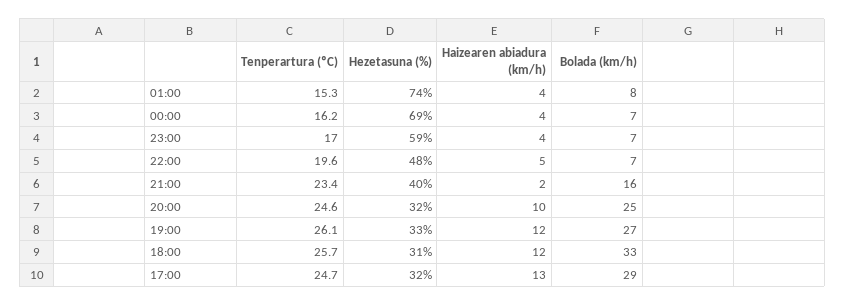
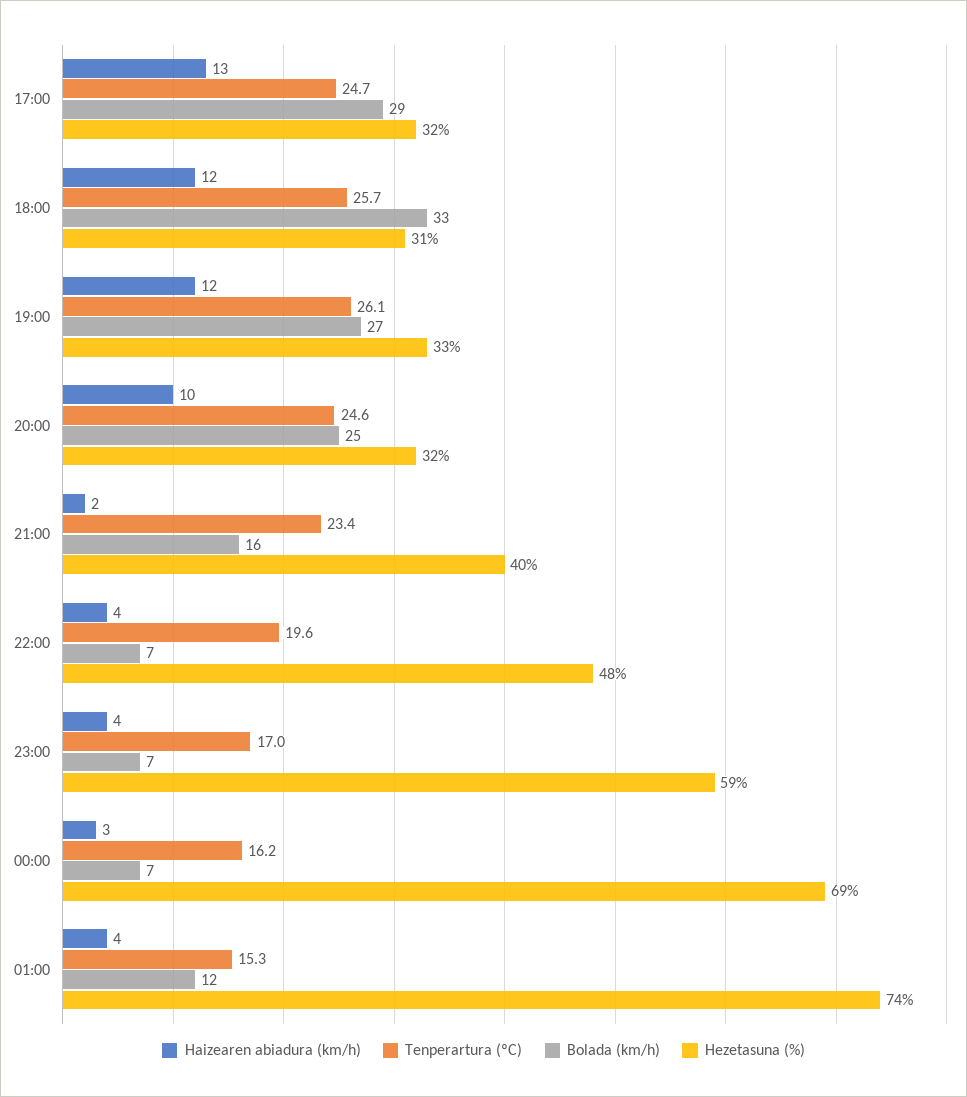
  {
    "Tenperartura (ºC)": {
      "01:00": 15.3,
      "00:00": 16.2,
      "23:00": 17,
      "22:00": 19.6,
      "21:00": 23.4,
      "20:00": 24.6,
      "19:00": 26.1,
      "18:00": 25.7,
      "17:00": 24.7
    },
    "Hezetasuna (%)": {
      "01:00": 74,
      "00:00": 69,
      "23:00": 59,
      "22:00": 48,
      "21:00": 40,
      "20:00": 32,
      "19:00": 33,
      "18:00": 31,
      "17:00": 32
    },
    "Haizearen abiadura (km/h)": {
      "01:00": 4,
-     "00:00": 4,
+     "00:00": 3,
      "23:00": 4,
-     "22:00": 5,
+     "22:00": 4,
      "21:00": 2,
      "20:00": 10,
      "19:00": 12,
      "18:00": 12,
      "17:00": 13
    },
    "Bolada (km/h)": {
-     "01:00": 8,
+     "01:00": 12,
      "00:00": 7,
      "23:00": 7,
      "22:00": 7,
      "21:00": 16,
      "20:00": 25,
      "19:00": 27,
      "18:00": 33,
      "17:00": 29
    }
  }

